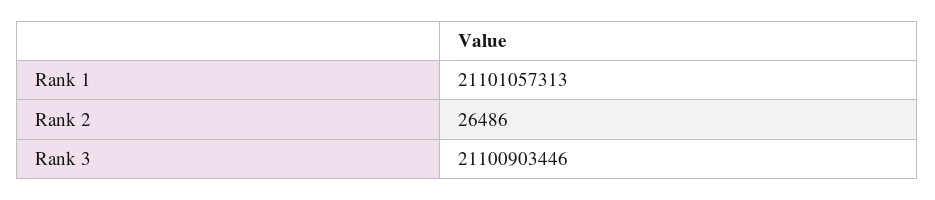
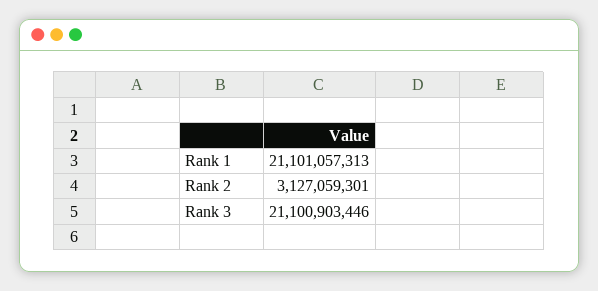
  {
    "Rank 1": 21101057313,
-   "Rank 2": 26486,
+   "Rank 2": 3127059301,
    "Rank 3": 21100903446
  }

